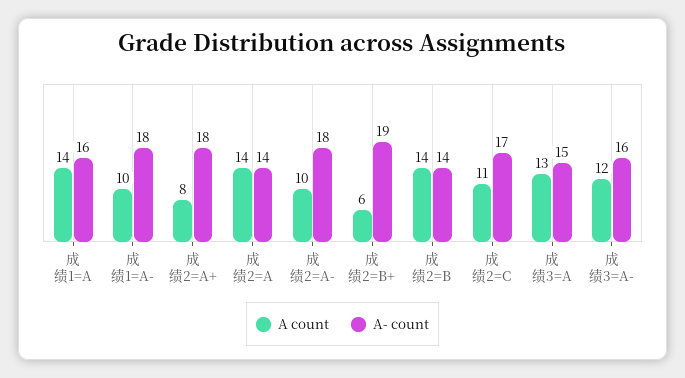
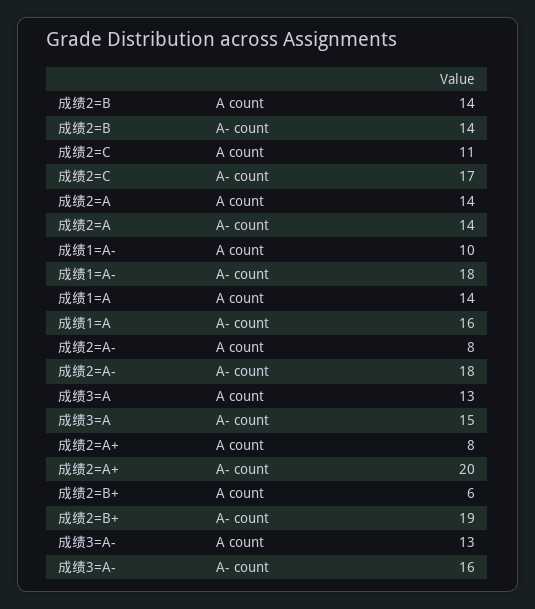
  {
    "A count": {
      "成绩1=A": 14,
      "成绩1=A-": 10,
      "成绩2=A+": 8,
      "成绩2=A": 14,
-     "成绩2=A-": 10,
+     "成绩2=A-": 8,
      "成绩2=B+": 6,
      "成绩2=B": 14,
      "成绩2=C": 11,
      "成绩3=A": 13,
-     "成绩3=A-": 12
+     "成绩3=A-": 13
    },
    "A- count": {
      "成绩1=A": 16,
      "成绩1=A-": 18,
-     "成绩2=A+": 18,
+     "成绩2=A+": 20,
      "成绩2=A": 14,
      "成绩2=A-": 18,
      "成绩2=B+": 19,
      "成绩2=B": 14,
      "成绩2=C": 17,
      "成绩3=A": 15,
      "成绩3=A-": 16
    }
  }

